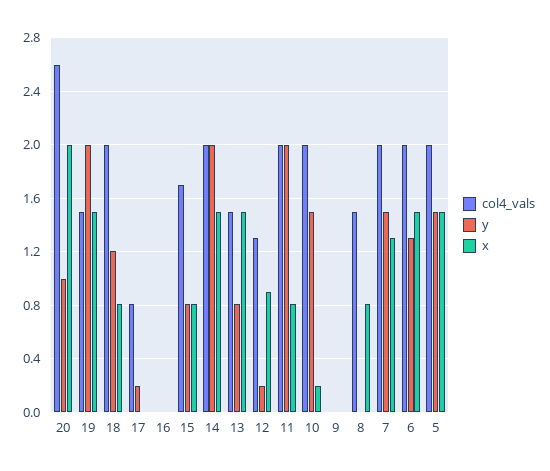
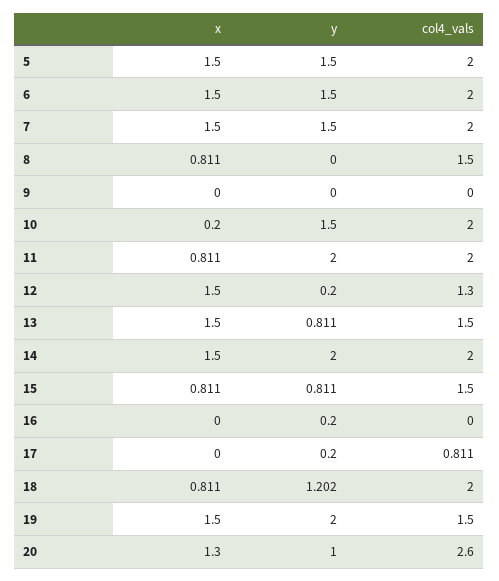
  {
    "col4_vals": {
      "20": 2.6,
      "19": 1.5,
      "18": 2,
      "17": 0.811,
      "16": 0,
-     "15": 1.7,
+     "15": 1.5,
      "14": 2,
      "13": 1.5,
      "12": 1.3,
      "11": 2,
      "10": 2,
      "9": 0,
      "8": 1.5,
      "7": 2,
      "6": 2,
      "5": 2
    },
    "y": {
      "20": 1,
      "19": 2,
      "18": 1.202,
      "17": 0.2,
-     "16": 0,
+     "16": 0.2,
      "15": 0.811,
      "14": 2,
      "13": 0.811,
      "12": 0.2,
      "11": 2,
      "10": 1.5,
      "9": 0,
      "8": 0,
      "7": 1.5,
-     "6": 1.3,
+     "6": 1.5,
      "5": 1.5
    },
    "x": {
-     "20": 2,
+     "20": 1.3,
      "19": 1.5,
      "18": 0.811,
      "17": 0,
      "16": 0,
      "15": 0.811,
      "14": 1.5,
      "13": 1.5,
-     "12": 0.9,
+     "12": 1.5,
      "11": 0.811,
      "10": 0.2,
      "9": 0,
      "8": 0.811,
-     "7": 1.3,
+     "7": 1.5,
      "6": 1.5,
      "5": 1.5
    }
  }

